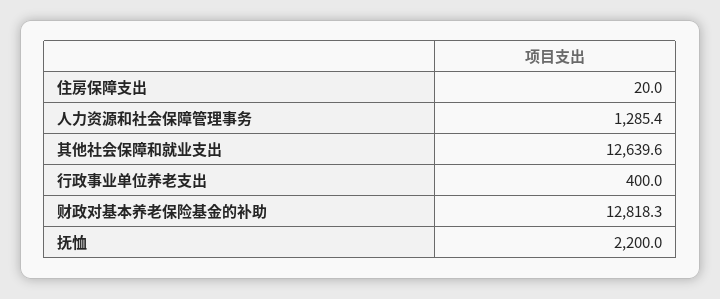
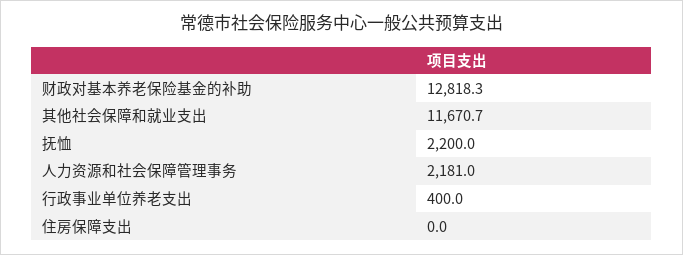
  {
-   "住房保障支出": 20,
+   "住房保障支出": 0,
-   "人力资源和社会保障管理事务": 1285.4,
+   "人力资源和社会保障管理事务": 2181,
-   "其他社会保障和就业支出": 12639.6,
+   "其他社会保障和就业支出": 11670.7,
    "行政事业单位养老支出": 400,
    "财政对基本养老保险基金的补助": 12818.3,
    "抚恤": 2200
  }

